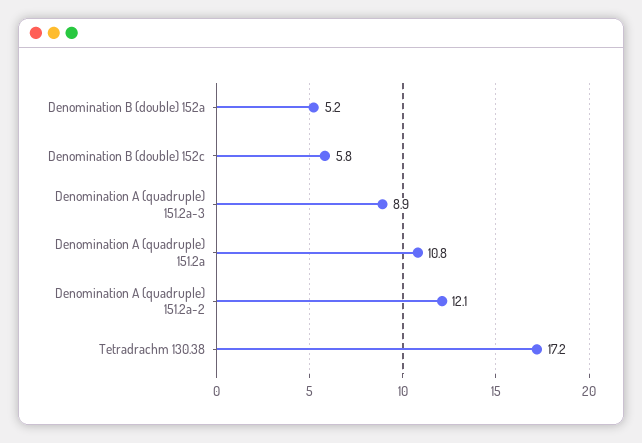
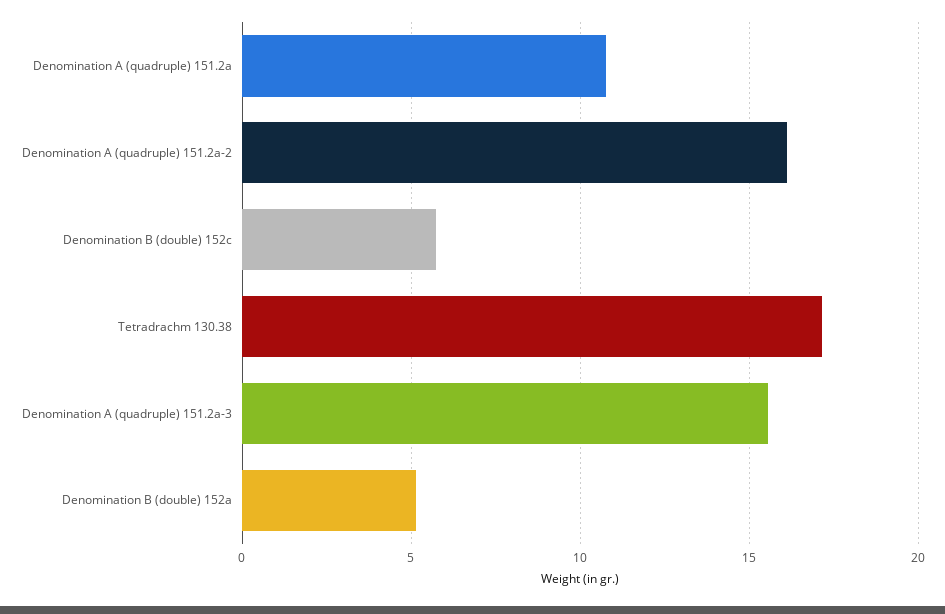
  {
    "Denomination B (double) 152a": 5.2,
    "Denomination B (double) 152c": 5.8,
-   "Denomination A (quadruple) 151.2a-3": 8.9,
+   "Denomination A (quadruple) 151.2a-3": 15.5,
    "Denomination A (quadruple) 151.2a": 10.8,
-   "Denomination A (quadruple) 151.2a-2": 12.1,
+   "Denomination A (quadruple) 151.2a-2": 16,
    "Tetradrachm 130.38": 17.2
  }

